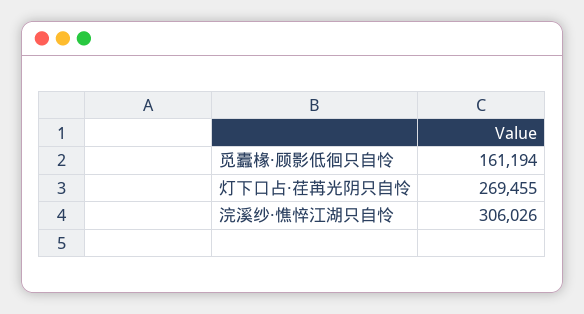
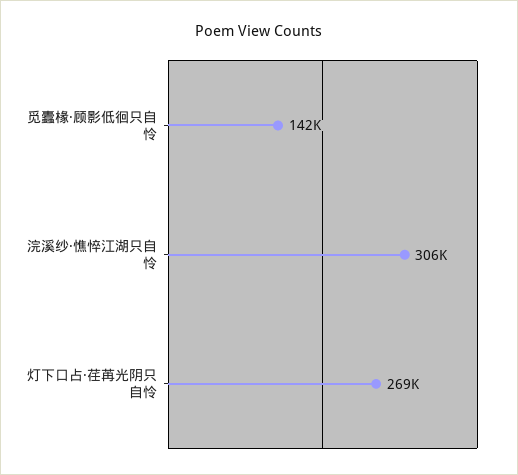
  {
-   "觅蠹椽·顾影低徊只自怜": 161194,
+   "觅蠹椽·顾影低徊只自怜": 142000,
    "灯下口占·荏苒光阴只自怜": 269455,
    "浣溪纱·憔悴江湖只自怜": 306026
  }

